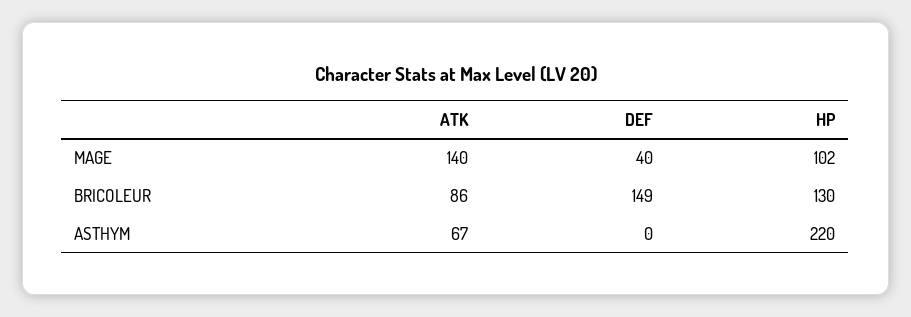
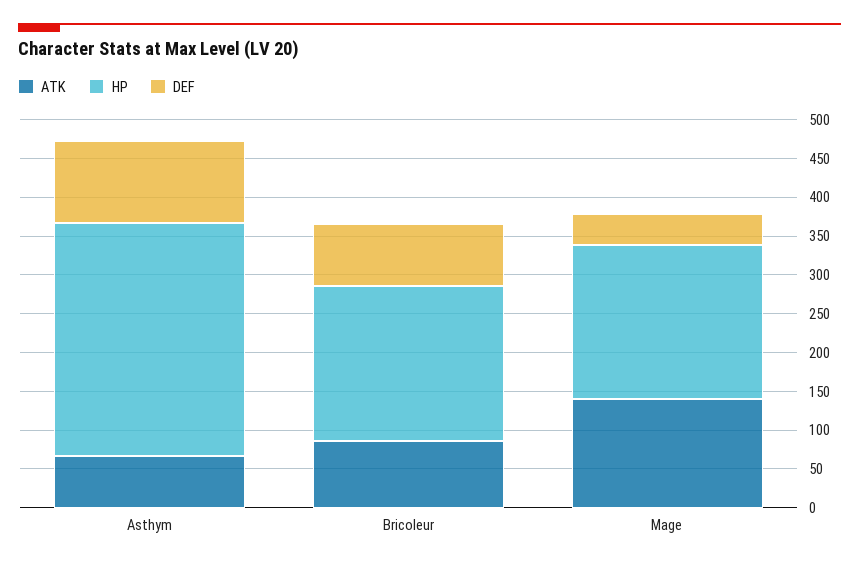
  {
    "ATK": {
      "MAGE": 140,
      "BRICOLEUR": 86,
      "ASTHYM": 67
    },
    "DEF": {
      "MAGE": 40,
-     "BRICOLEUR": 149,
+     "BRICOLEUR": 75,
-     "ASTHYM": 0
+     "ASTHYM": 100
    },
    "HP": {
-     "MAGE": 102,
+     "MAGE": 200,
-     "BRICOLEUR": 130,
+     "BRICOLEUR": 200,
-     "ASTHYM": 220
+     "ASTHYM": 300
    }
  }

